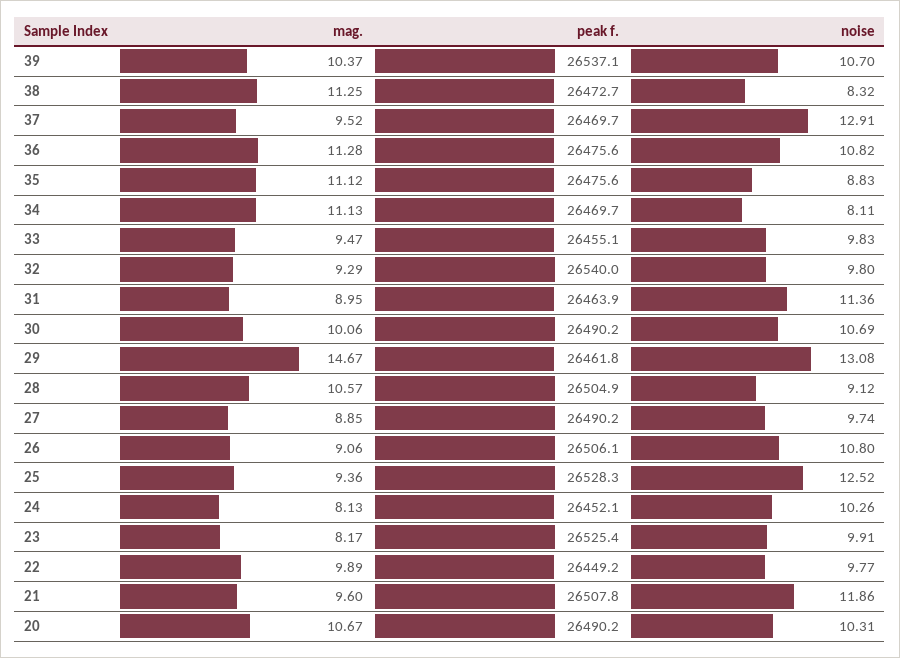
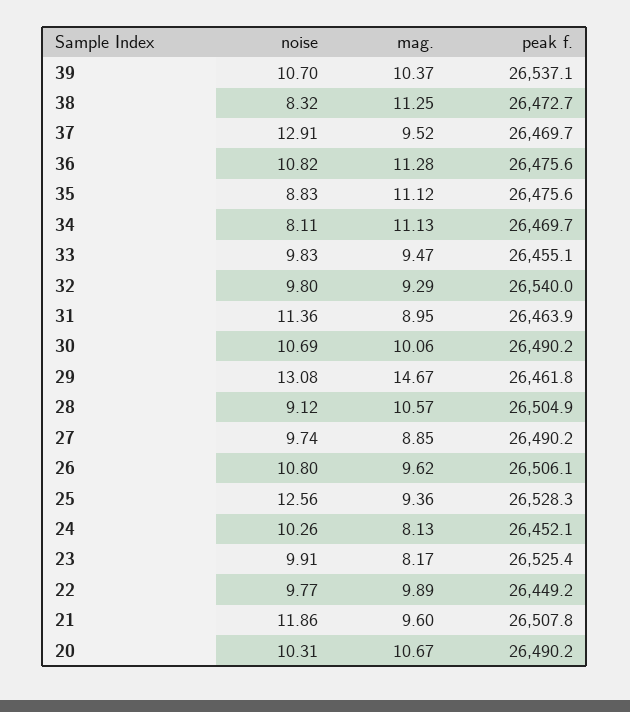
  {
    "mag.": {
      "39": 10.37,
      "38": 11.25,
      "37": 9.52,
      "36": 11.28,
      "35": 11.12,
      "34": 11.13,
      "33": 9.47,
      "32": 9.29,
      "31": 8.95,
      "30": 10.06,
      "29": 14.67,
      "28": 10.57,
      "27": 8.85,
-     "26": 9.06,
+     "26": 9.62,
      "25": 9.36,
      "24": 8.13,
      "23": 8.17,
      "22": 9.89,
      "21": 9.6,
      "20": 10.67
    },
    "peak f.": {
      "39": 26537.1,
      "38": 26472.7,
      "37": 26469.7,
      "36": 26475.6,
      "35": 26475.6,
      "34": 26469.7,
      "33": 26455.1,
      "32": 26540,
      "31": 26463.9,
      "30": 26490.2,
      "29": 26461.8,
      "28": 26504.9,
      "27": 26490.2,
      "26": 26506.1,
      "25": 26528.3,
      "24": 26452.1,
      "23": 26525.4,
      "22": 26449.2,
      "21": 26507.8,
      "20": 26490.2
    },
    "noise": {
      "39": 10.7,
      "38": 8.32,
      "37": 12.91,
      "36": 10.82,
      "35": 8.83,
      "34": 8.11,
      "33": 9.83,
      "32": 9.8,
      "31": 11.36,
      "30": 10.69,
      "29": 13.08,
      "28": 9.12,
      "27": 9.74,
      "26": 10.8,
-     "25": 12.52,
+     "25": 12.56,
      "24": 10.26,
      "23": 9.91,
      "22": 9.77,
      "21": 11.86,
      "20": 10.31
    }
  }

